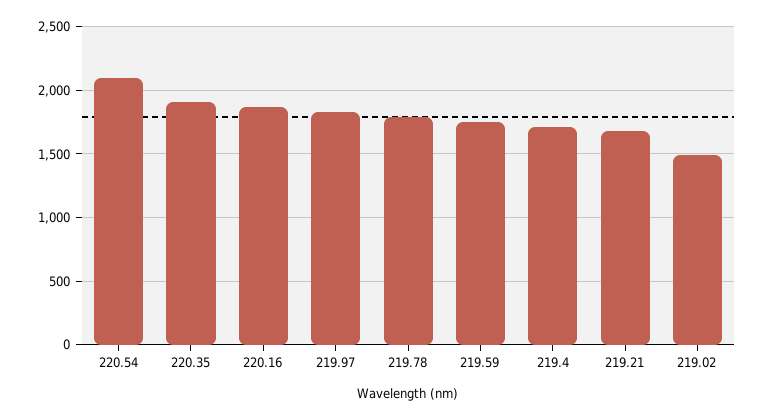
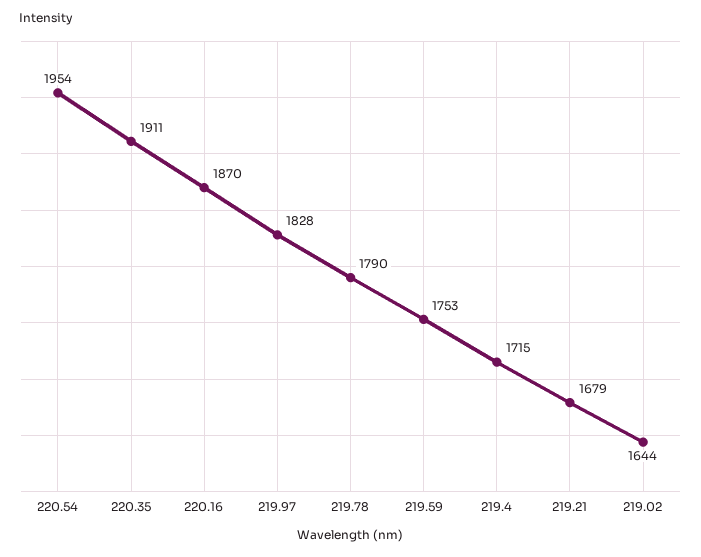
  {
-   "220.54": 2100,
+   "220.54": 1954,
    "220.35": 1911,
    "220.16": 1870,
    "219.97": 1828,
    "219.78": 1790,
    "219.59": 1753,
    "219.4": 1715,
    "219.21": 1679,
-   "219.02": 1500
+   "219.02": 1644
  }

